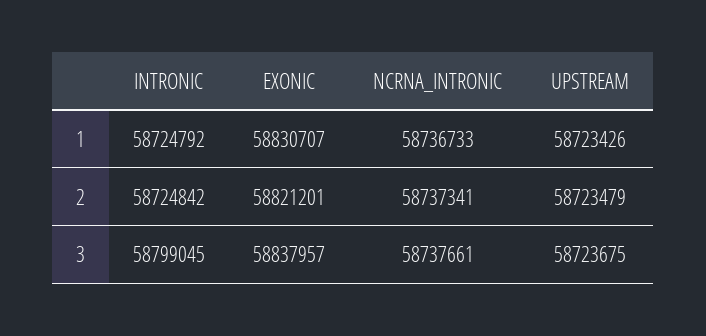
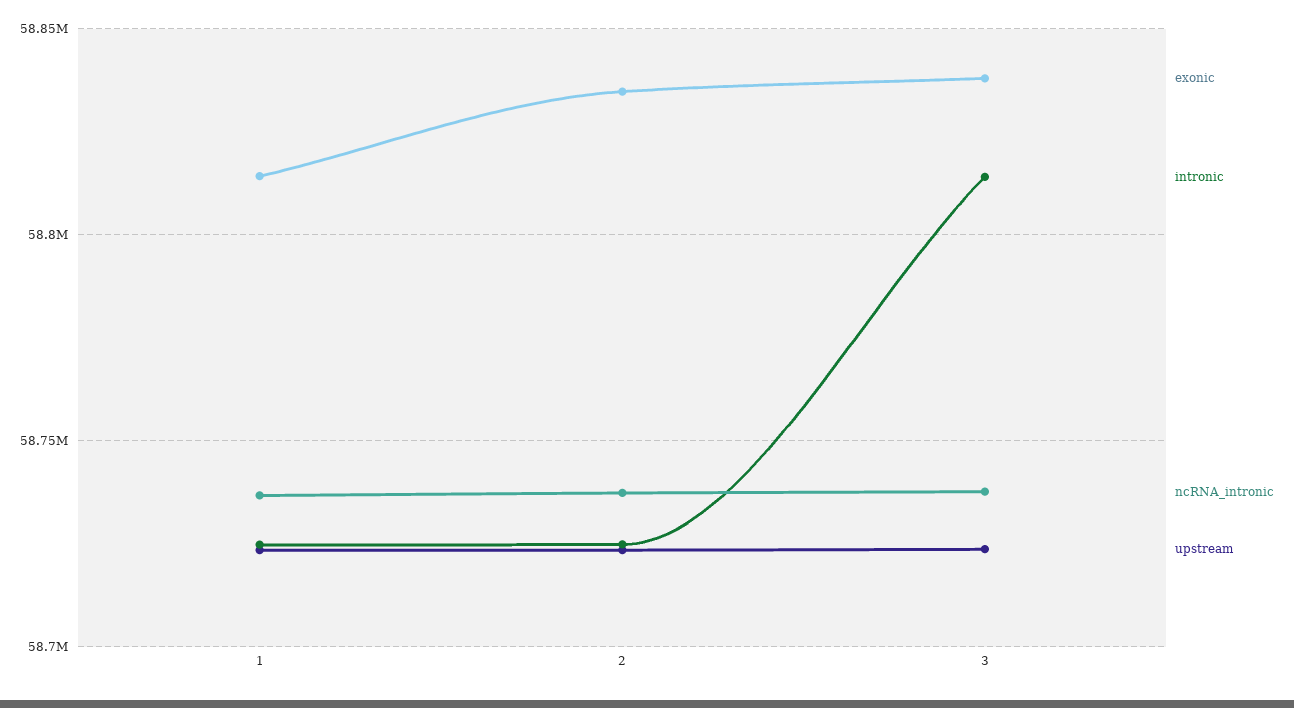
  {
    "INTRONIC": {
      "1": 58724792,
      "2": 58724842,
-     "3": 58799045
+     "3": 58815000
    },
    "EXONIC": {
-     "1": 58830707,
+     "1": 58815000,
-     "2": 58821201,
+     "2": 58835000,
      "3": 58837957
    },
    "NCRNA_INTRONIC": {
      "1": 58736733,
      "2": 58737341,
      "3": 58737661
    },
    "UPSTREAM": {
      "1": 58723426,
      "2": 58723479,
      "3": 58723675
    }
  }

